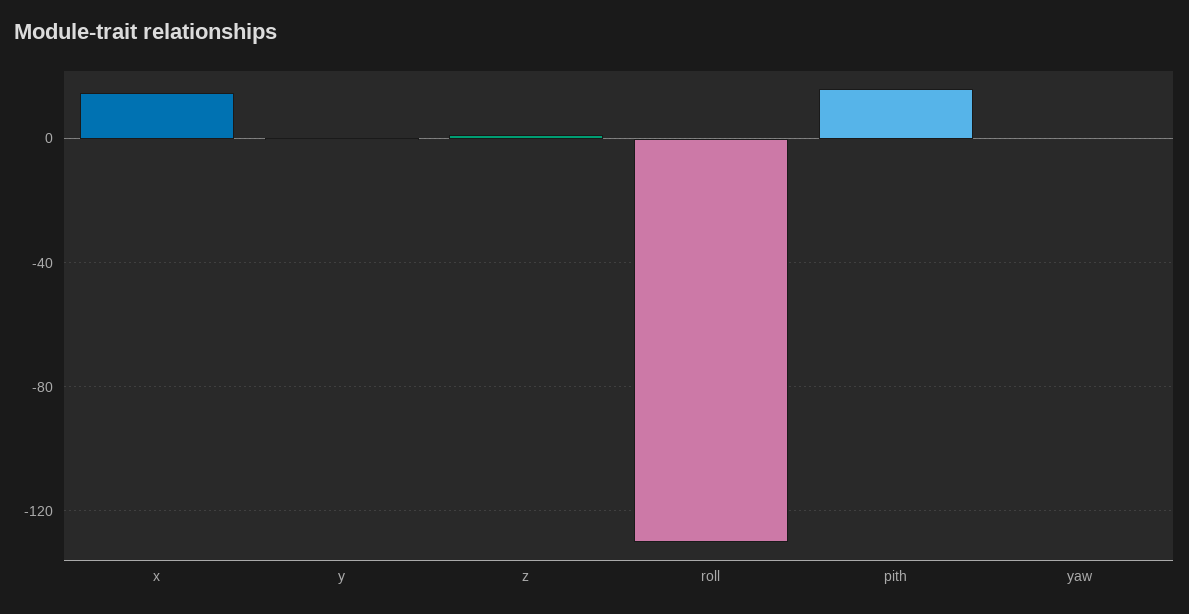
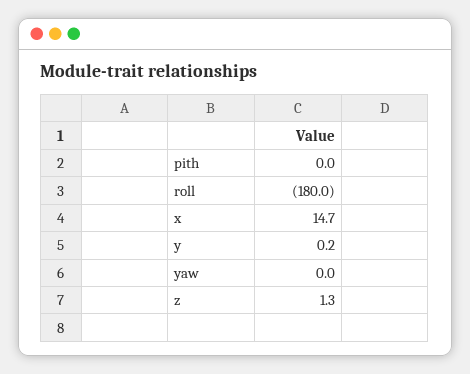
  {
    "x": 14.7,
    "y": 0.2,
    "z": 1.3,
-   "roll": -130,
+   "roll": -180,
-   "pith": 15,
+   "pith": 0,
    "yaw": 0
  }

